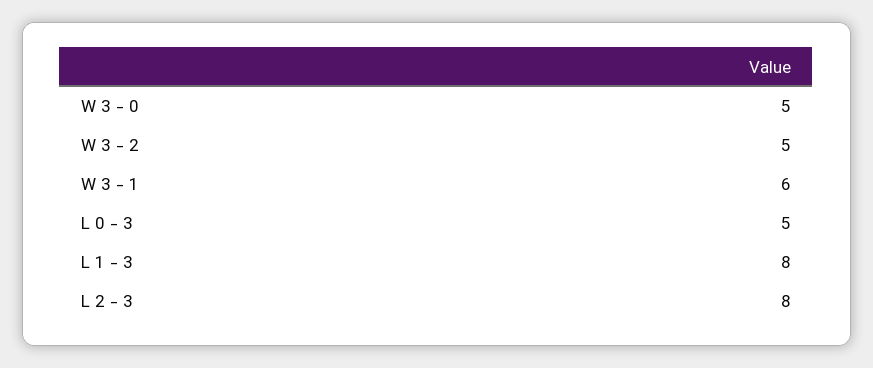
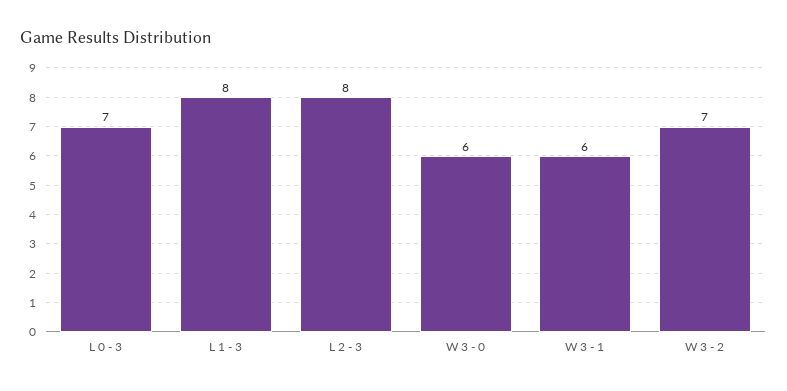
  {
-   "W 3 - 0": 5,
+   "W 3 - 0": 6,
-   "W 3 - 2": 5,
+   "W 3 - 2": 7,
    "W 3 - 1": 6,
-   "L 0 - 3": 5,
+   "L 0 - 3": 7,
    "L 1 - 3": 8,
    "L 2 - 3": 8
  }

